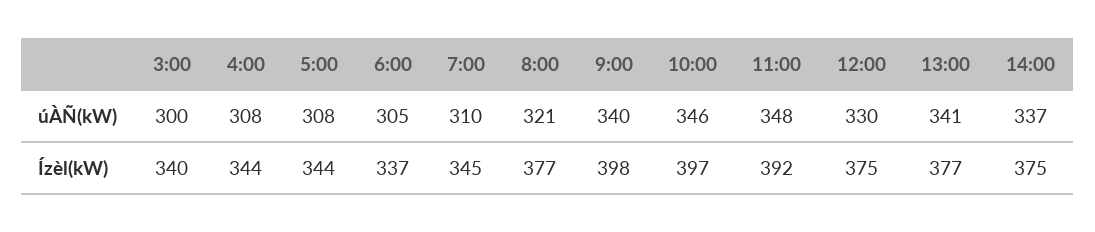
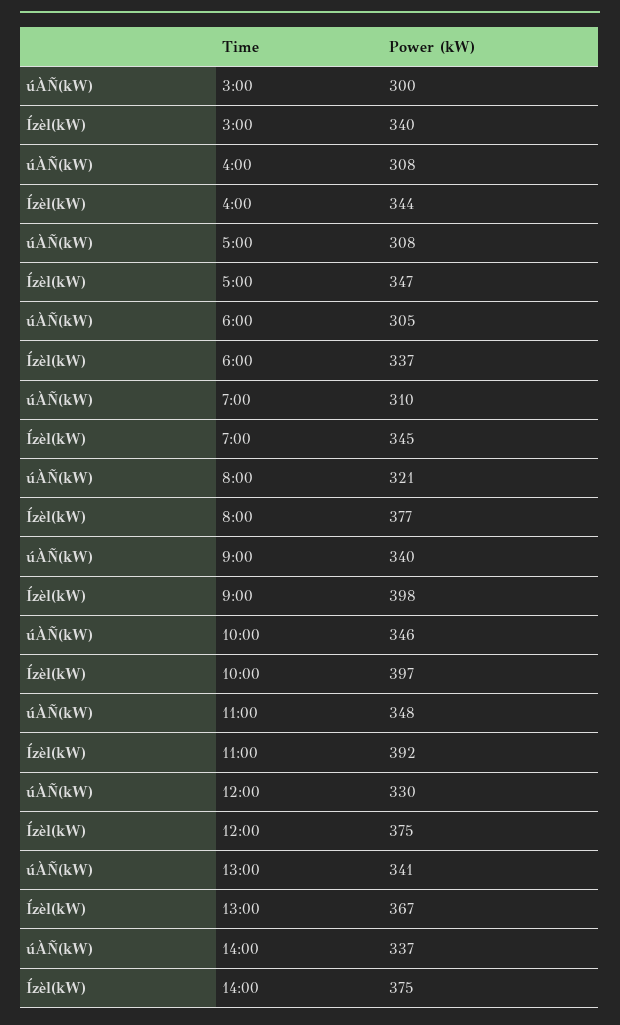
  {
    "3:00": {
      "úÀÑ(kW)": 300,
      "Ízèl(kW)": 340
    },
    "4:00": {
      "úÀÑ(kW)": 308,
      "Ízèl(kW)": 344
    },
    "5:00": {
      "úÀÑ(kW)": 308,
-     "Ízèl(kW)": 344
+     "Ízèl(kW)": 347
    },
    "6:00": {
      "úÀÑ(kW)": 305,
      "Ízèl(kW)": 337
    },
    "7:00": {
      "úÀÑ(kW)": 310,
      "Ízèl(kW)": 345
    },
    "8:00": {
      "úÀÑ(kW)": 321,
      "Ízèl(kW)": 377
    },
    "9:00": {
      "úÀÑ(kW)": 340,
      "Ízèl(kW)": 398
    },
    "10:00": {
      "úÀÑ(kW)": 346,
      "Ízèl(kW)": 397
    },
    "11:00": {
      "úÀÑ(kW)": 348,
      "Ízèl(kW)": 392
    },
    "12:00": {
      "úÀÑ(kW)": 330,
      "Ízèl(kW)": 375
    },
    "13:00": {
      "úÀÑ(kW)": 341,
-     "Ízèl(kW)": 377
+     "Ízèl(kW)": 367
    },
    "14:00": {
      "úÀÑ(kW)": 337,
      "Ízèl(kW)": 375
    }
  }

